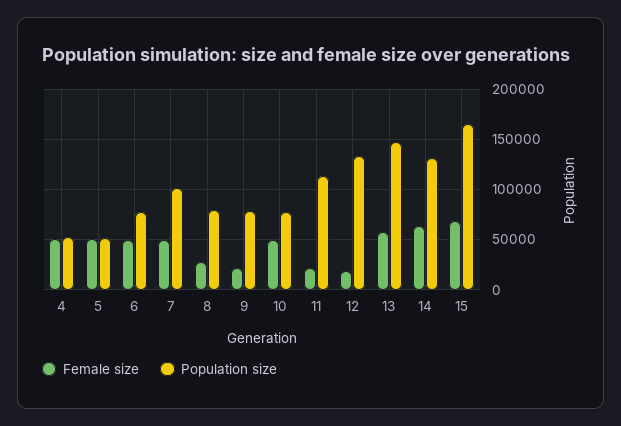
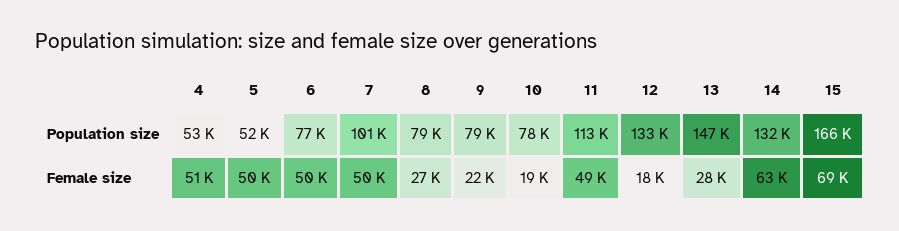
  {
    "Female size": {
      "4": 51000,
      "5": 50000,
      "6": 50000,
      "7": 50000,
      "8": 27000,
      "9": 22000,
-     "10": 50000,
+     "10": 19000,
-     "11": 20000,
+     "11": 49000,
      "12": 18000,
-     "13": 60000,
+     "13": 28000,
      "14": 63000,
      "15": 69000
    },
    "Population size": {
      "4": 53000,
      "5": 52000,
      "6": 77000,
      "7": 101000,
      "8": 79000,
      "9": 79000,
      "10": 78000,
      "11": 113000,
      "12": 133000,
      "13": 147000,
      "14": 132000,
      "15": 166000
    }
  }

